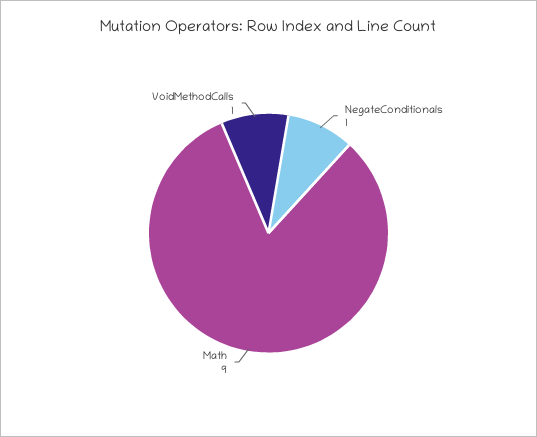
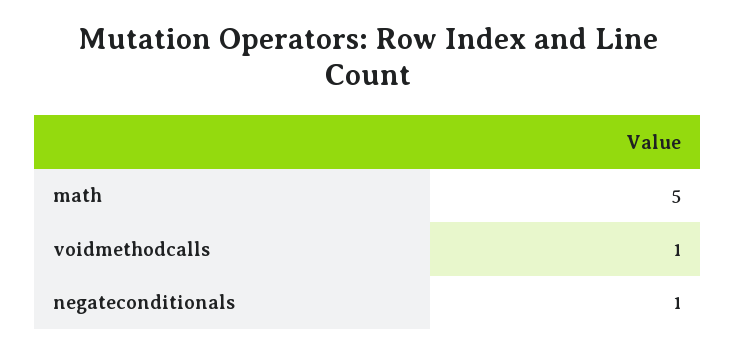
  {
    "NegateConditionals": 1,
-   "Math": 9,
+   "Math": 5,
    "VoidMethodCalls": 1
  }

